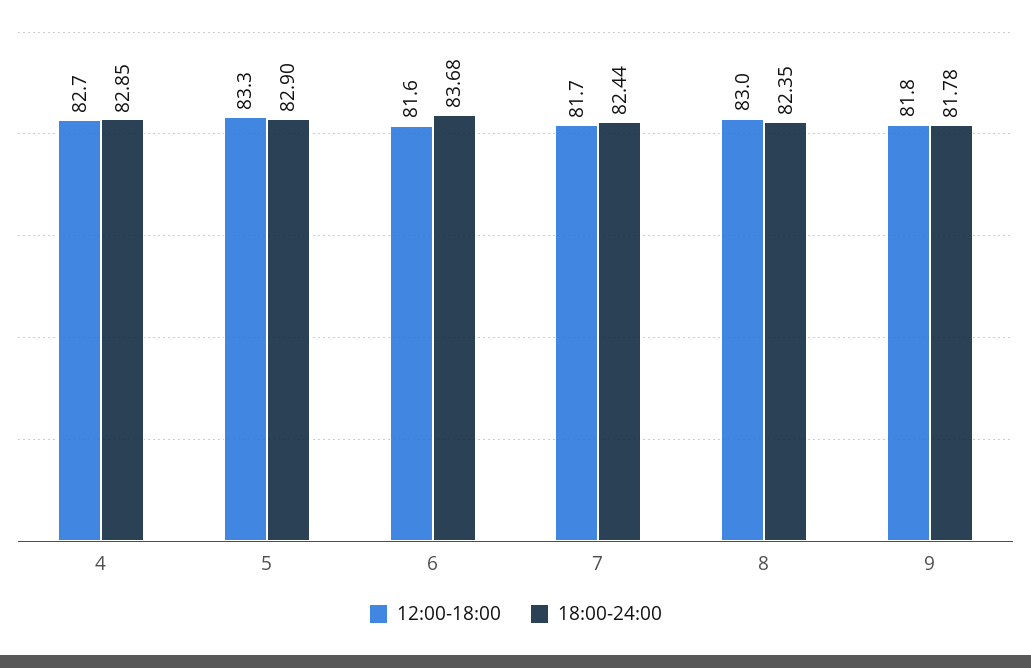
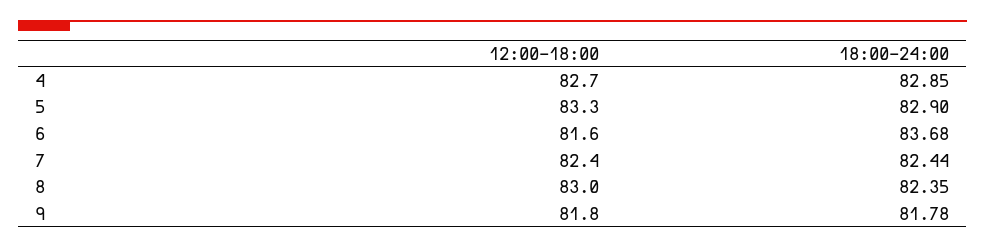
  {
    "12:00-18:00": {
      "4": 82.7,
      "5": 83.3,
      "6": 81.6,
-     "7": 81.7,
+     "7": 82.4,
      "8": 83,
      "9": 81.8
    },
    "18:00-24:00": {
      "4": 82.85,
      "5": 82.9,
      "6": 83.68,
      "7": 82.44,
      "8": 82.35,
      "9": 81.78
    }
  }

